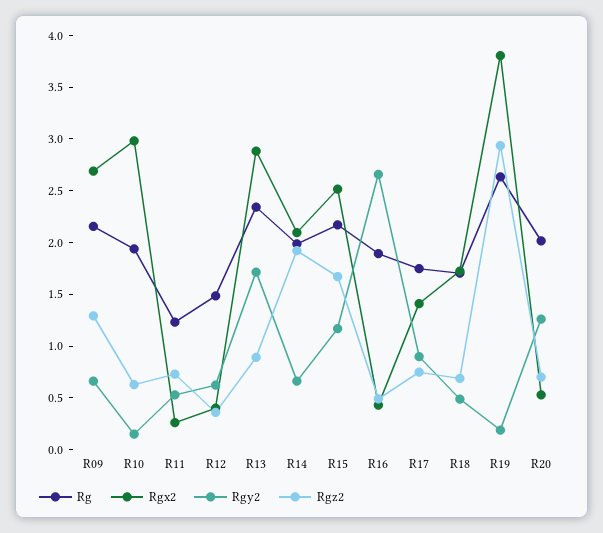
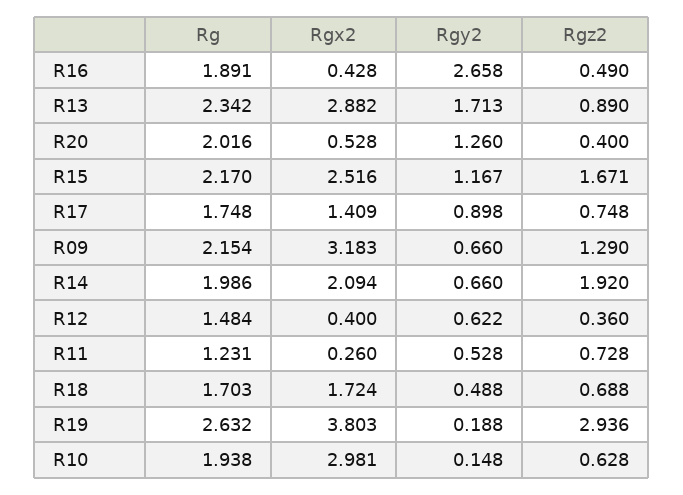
  {
    "Rg": {
      "R09": 2.154,
      "R10": 1.938,
      "R11": 1.231,
      "R12": 1.484,
      "R13": 2.342,
      "R14": 1.986,
      "R15": 2.17,
      "R16": 1.891,
      "R17": 1.748,
      "R18": 1.703,
      "R19": 2.632,
      "R20": 2.016
    },
    "Rgx2": {
-     "R09": 2.7,
+     "R09": 3.183,
      "R10": 2.981,
      "R11": 0.26,
      "R12": 0.4,
      "R13": 2.882,
      "R14": 2.094,
      "R15": 2.516,
      "R16": 0.428,
      "R17": 1.409,
      "R18": 1.724,
      "R19": 3.803,
      "R20": 0.528
    },
    "Rgy2": {
      "R09": 0.66,
      "R10": 0.148,
      "R11": 0.528,
      "R12": 0.622,
      "R13": 1.713,
      "R14": 0.66,
      "R15": 1.167,
      "R16": 2.658,
      "R17": 0.898,
      "R18": 0.488,
      "R19": 0.188,
      "R20": 1.26
    },
    "Rgz2": {
      "R09": 1.29,
      "R10": 0.628,
      "R11": 0.728,
      "R12": 0.36,
      "R13": 0.89,
      "R14": 1.92,
      "R15": 1.671,
      "R16": 0.49,
      "R17": 0.748,
      "R18": 0.688,
      "R19": 2.936,
-     "R20": 0.7
+     "R20": 0.4
    }
  }

